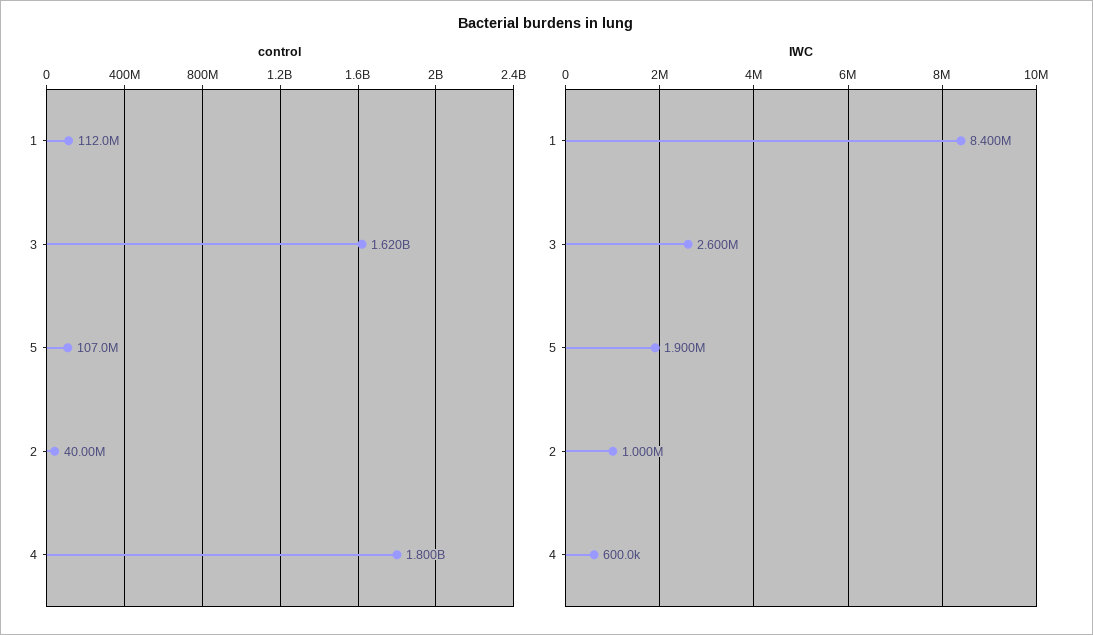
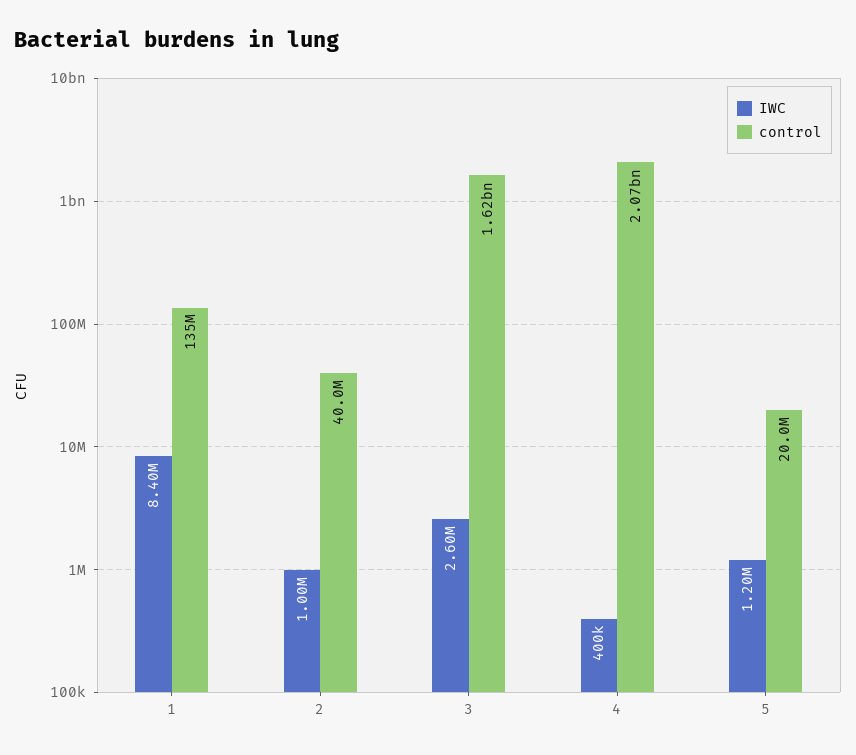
  {
    "control": {
-     "1": 112000000,
+     "1": 135000000,
      "3": 1620000000,
-     "5": 107000000,
+     "5": 20000000,
      "2": 40000000,
-     "4": 1800000000
+     "4": 2070000000
    },
    "IWC": {
      "1": 8400000,
      "3": 2600000,
-     "5": 1900000,
+     "5": 1200000,
      "2": 1000000,
-     "4": 600000
+     "4": 400000
    }
  }

